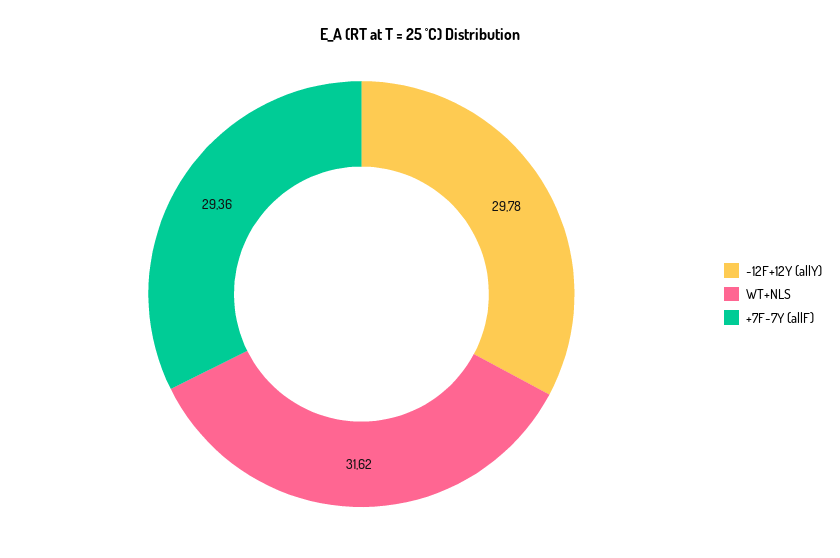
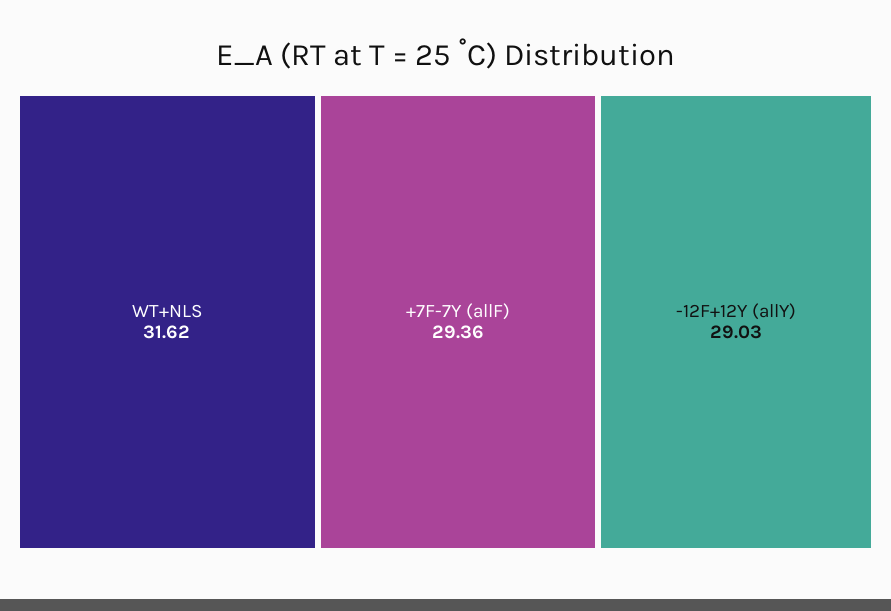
  {
-   "-12F+12Y (allY)": 29.78,
+   "-12F+12Y (allY)": 29.03,
    "WT+NLS": 31.62,
    "+7F-7Y (allF)": 29.36
  }

